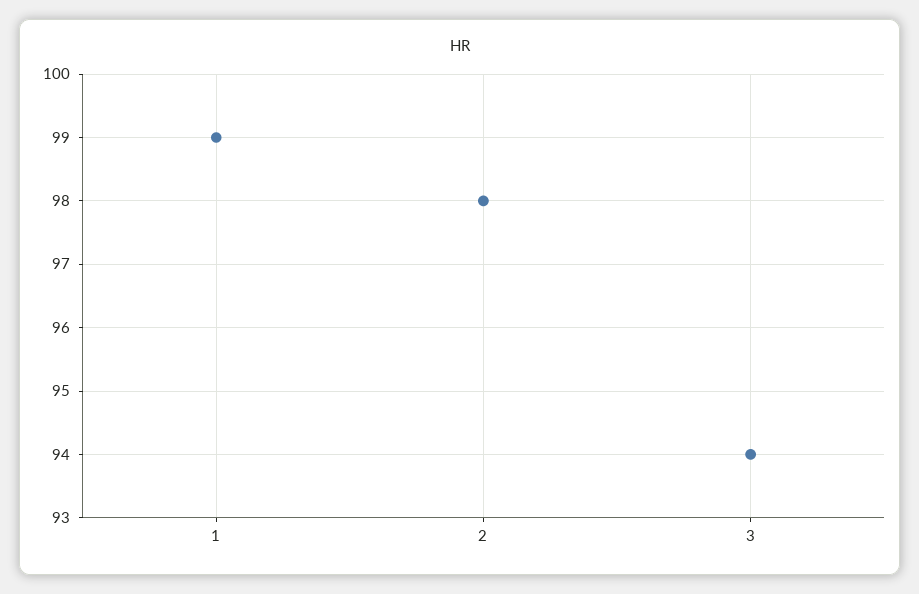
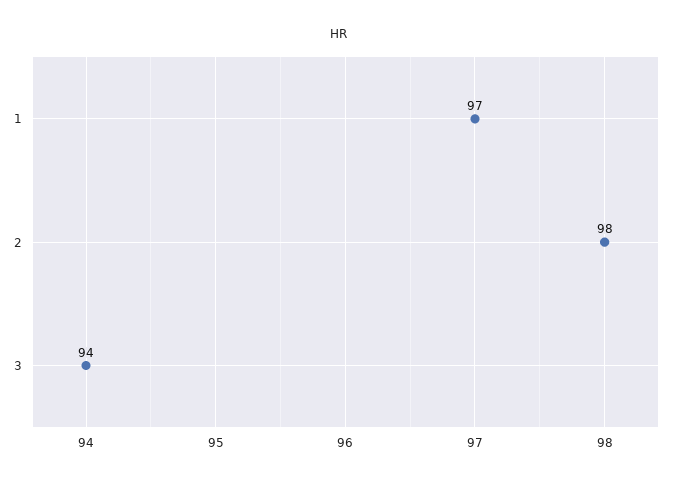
  {
-   "1": 99,
+   "1": 97,
    "2": 98,
    "3": 94
  }

